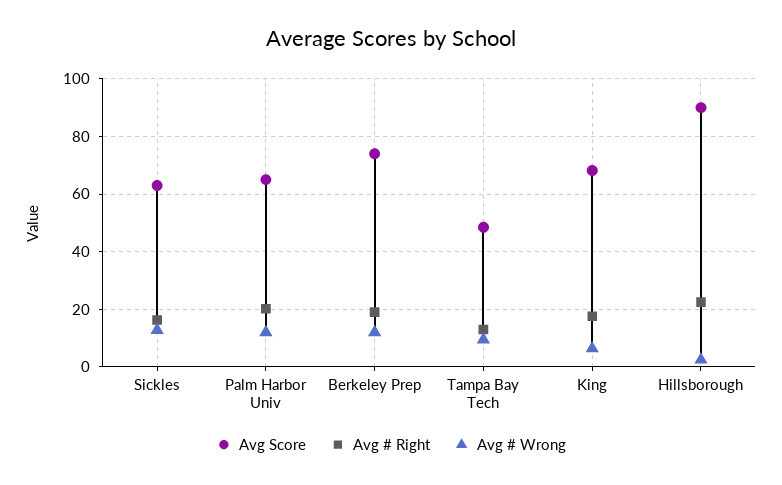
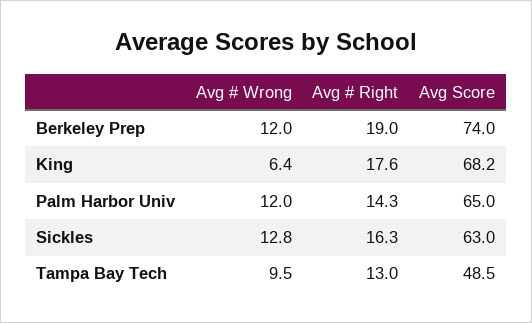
  {
    "Avg Score": {
      "Sickles": 63,
      "Palm Harbor Univ": 65,
      "Berkeley Prep": 74,
      "Tampa Bay Tech": 48.5,
-     "King": 68.2,
+     "King": 68.2
-     "Hillsborough": 90
    },
    "Avg # Right": {
      "Sickles": 16.3,
-     "Palm Harbor Univ": 20,
+     "Palm Harbor Univ": 14.3,
      "Berkeley Prep": 19,
      "Tampa Bay Tech": 13,
-     "King": 17.6,
+     "King": 17.6
-     "Hillsborough": 22.5
    },
    "Avg # Wrong": {
      "Sickles": 12.8,
      "Palm Harbor Univ": 12,
      "Berkeley Prep": 12,
      "Tampa Bay Tech": 9.5,
-     "King": 6.4,
+     "King": 6.4
-     "Hillsborough": 2.5
    }
  }

